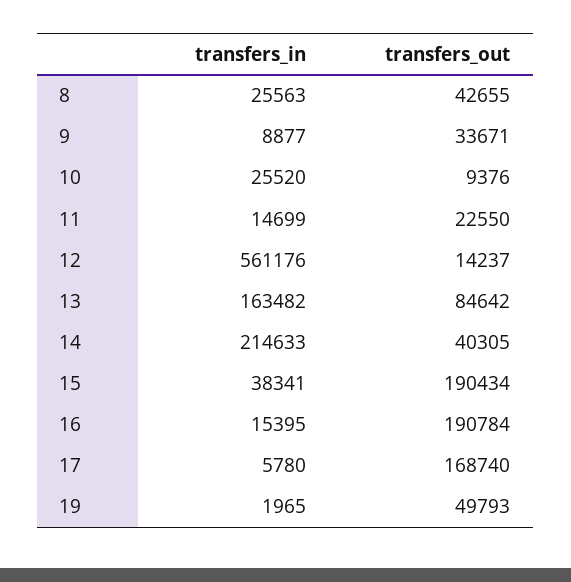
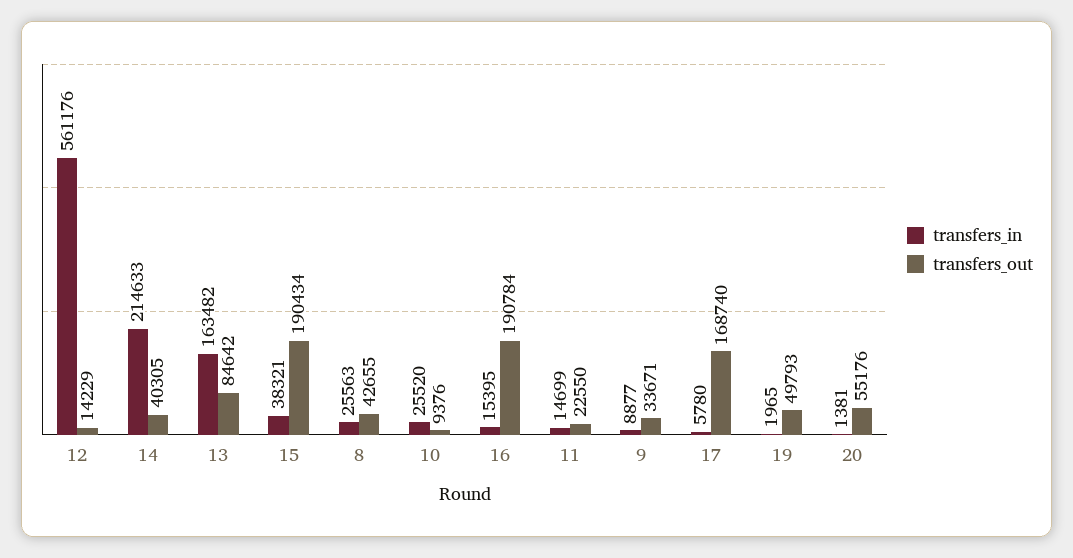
  {
    "transfers_in": {
      "8": 25563,
      "9": 8877,
      "10": 25520,
      "11": 14699,
      "12": 561176,
      "13": 163482,
      "14": 214633,
-     "15": 38341,
+     "15": 38321,
      "16": 15395,
      "17": 5780,
-     "19": 1965
+     "19": 1965,
+     "20": 1381
    },
    "transfers_out": {
      "8": 42655,
      "9": 33671,
      "10": 9376,
      "11": 22550,
-     "12": 14237,
+     "12": 14229,
      "13": 84642,
      "14": 40305,
      "15": 190434,
      "16": 190784,
      "17": 168740,
-     "19": 49793
+     "19": 49793,
+     "20": 55176
    }
  }

